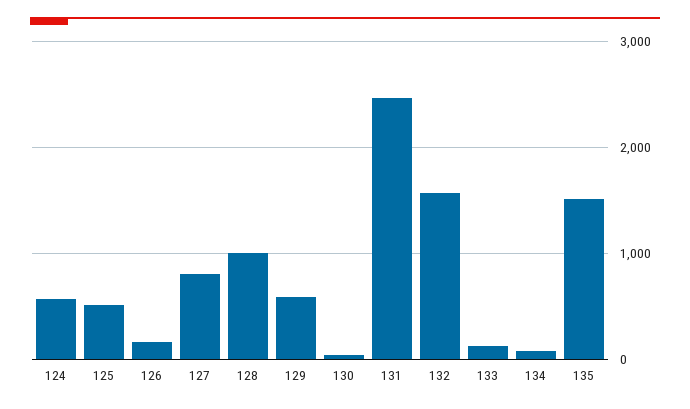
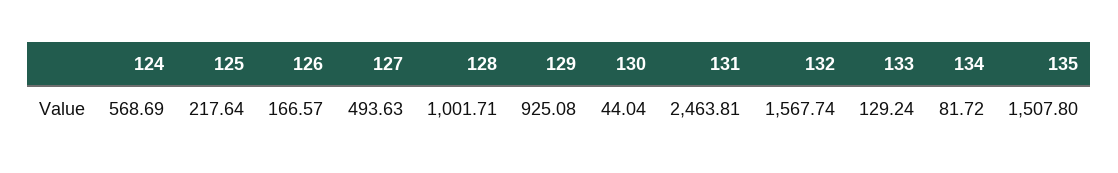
  {
    "124": 568.69,
-   "125": 500,
+   "125": 217.64,
    "126": 166.57,
-   "127": 800,
+   "127": 493.63,
    "128": 1001.71,
-   "129": 600,
+   "129": 925.08,
    "130": 44.04,
    "131": 2463.81,
    "132": 1567.74,
    "133": 129.24,
    "134": 81.72,
    "135": 1507.8
  }

